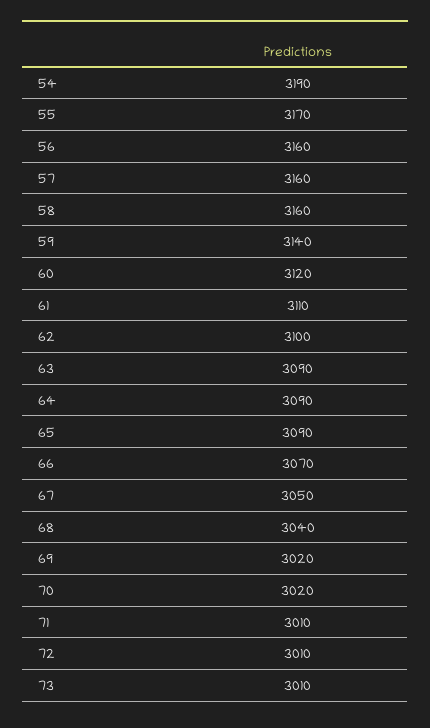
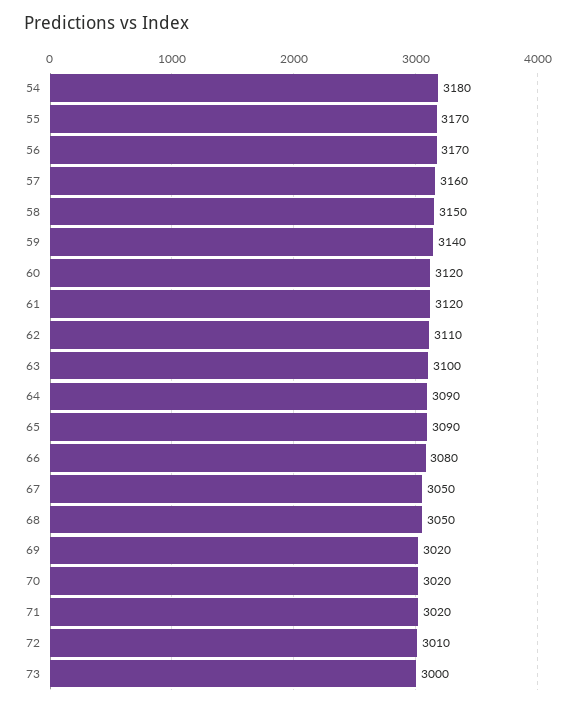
  {
-   "54": 3190,
+   "54": 3180,
    "55": 3170,
-   "56": 3160,
+   "56": 3170,
    "57": 3160,
-   "58": 3160,
+   "58": 3150,
    "59": 3140,
    "60": 3120,
-   "61": 3110,
+   "61": 3120,
-   "62": 3100,
+   "62": 3110,
-   "63": 3090,
+   "63": 3100,
    "64": 3090,
    "65": 3090,
-   "66": 3070,
+   "66": 3080,
    "67": 3050,
-   "68": 3040,
+   "68": 3050,
    "69": 3020,
    "70": 3020,
-   "71": 3010,
+   "71": 3020,
    "72": 3010,
-   "73": 3010
+   "73": 3000
  }

